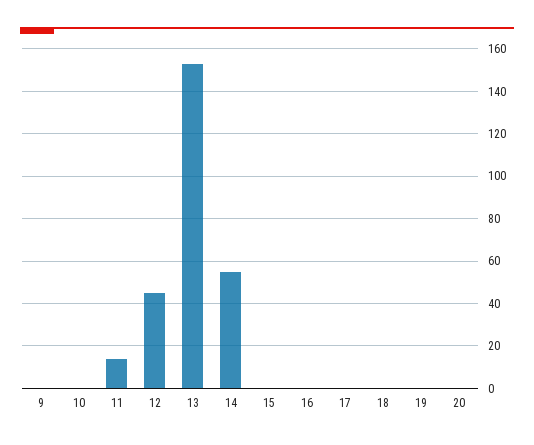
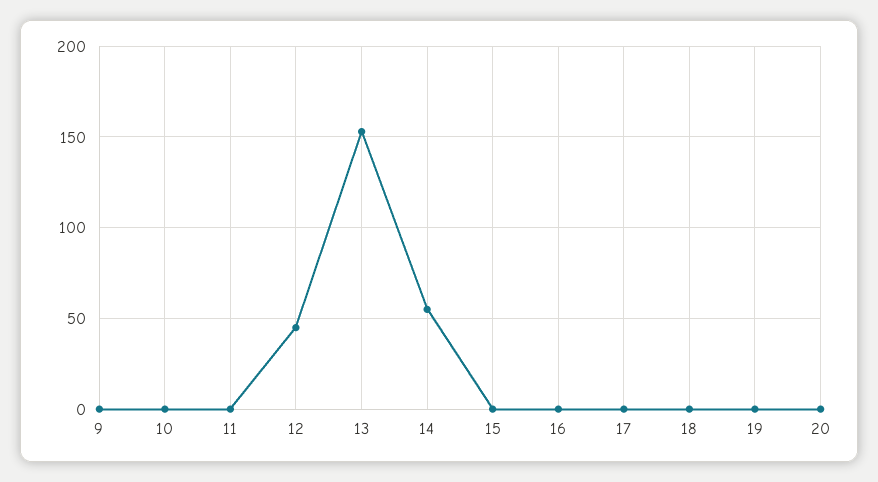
  {
    "9": 0,
    "10": 0,
-   "11": 15,
+   "11": 0,
    "12": 45,
    "13": 155,
    "14": 55,
    "15": 0,
    "16": 0,
    "17": 0,
    "18": 0,
    "19": 0,
    "20": 0
  }

